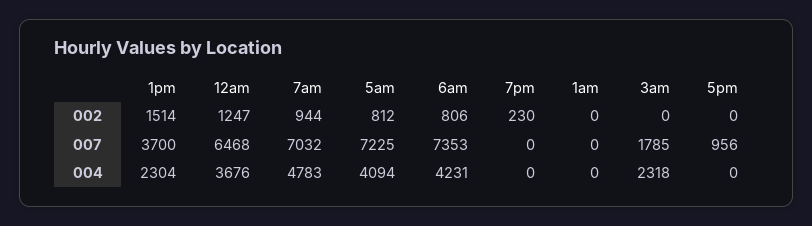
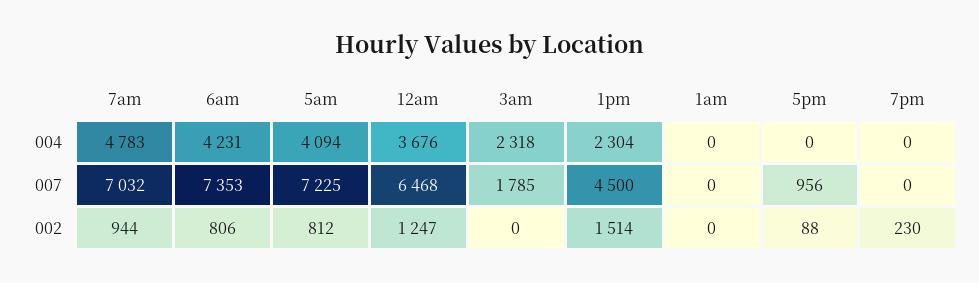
  {
    "1pm": {
      "002": 1514,
-     "007": 3700,
+     "007": 4500,
      "004": 2304
    },
    "12am": {
      "002": 1247,
      "007": 6468,
      "004": 3676
    },
    "7am": {
      "002": 944,
      "007": 7032,
      "004": 4783
    },
    "5am": {
      "002": 812,
      "007": 7225,
      "004": 4094
    },
    "6am": {
      "002": 806,
      "007": 7353,
      "004": 4231
    },
    "7pm": {
      "002": 230,
      "007": 0,
      "004": 0
    },
    "1am": {
      "002": 0,
      "007": 0,
      "004": 0
    },
    "3am": {
      "002": 0,
      "007": 1785,
      "004": 2318
    },
    "5pm": {
-     "002": 0,
+     "002": 88,
      "007": 956,
      "004": 0
    }
  }

